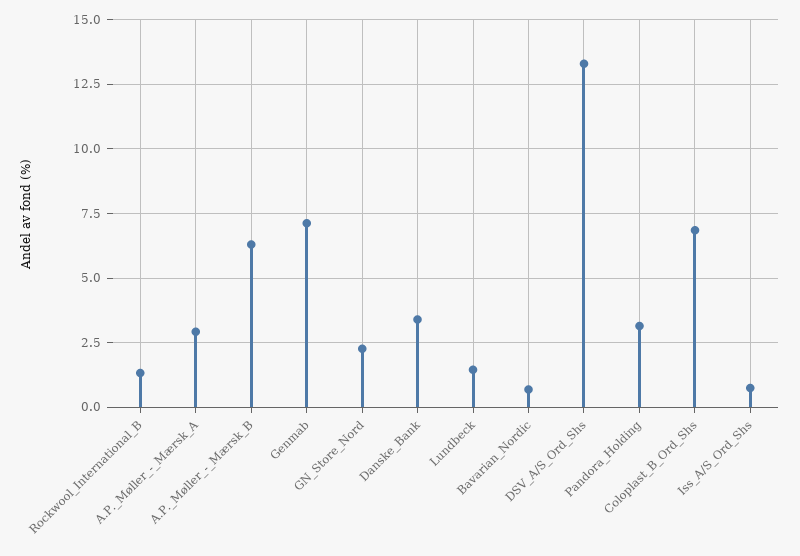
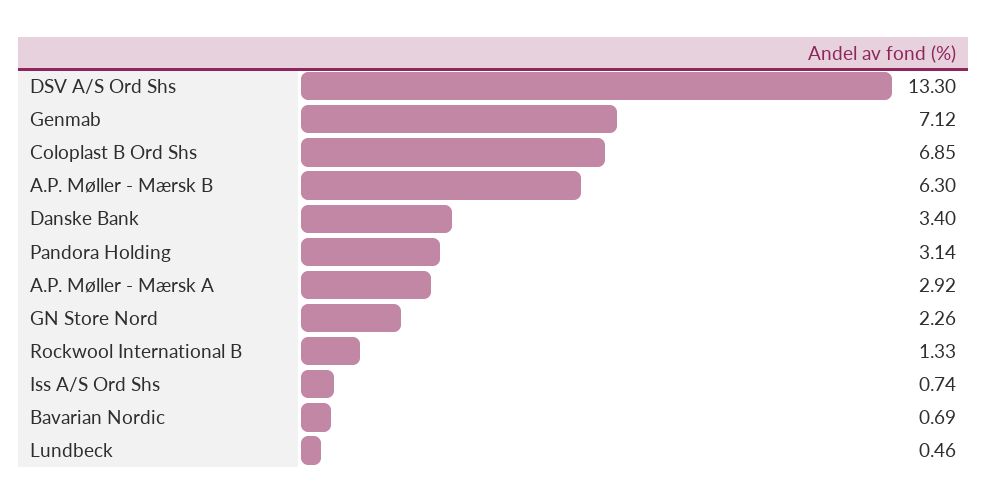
  {
    "Rockwool_International_B": 1.33,
    "A.P._Møller_-_Mærsk_A": 2.92,
    "A.P._Møller_-_Mærsk_B": 6.3,
    "Genmab": 7.12,
    "GN_Store_Nord": 2.26,
    "Danske_Bank": 3.4,
-   "Lundbeck": 1.5,
+   "Lundbeck": 0.46,
    "Bavarian_Nordic": 0.69,
    "DSV_A/S_Ord_Shs": 13.3,
    "Pandora_Holding": 3.14,
    "Coloplast_B_Ord_Shs": 6.85,
    "Iss_A/S_Ord_Shs": 0.74
  }

